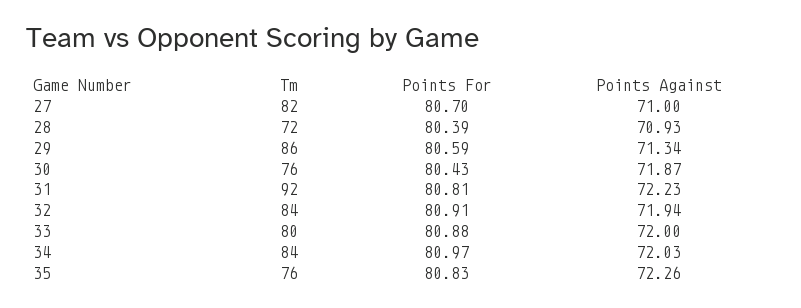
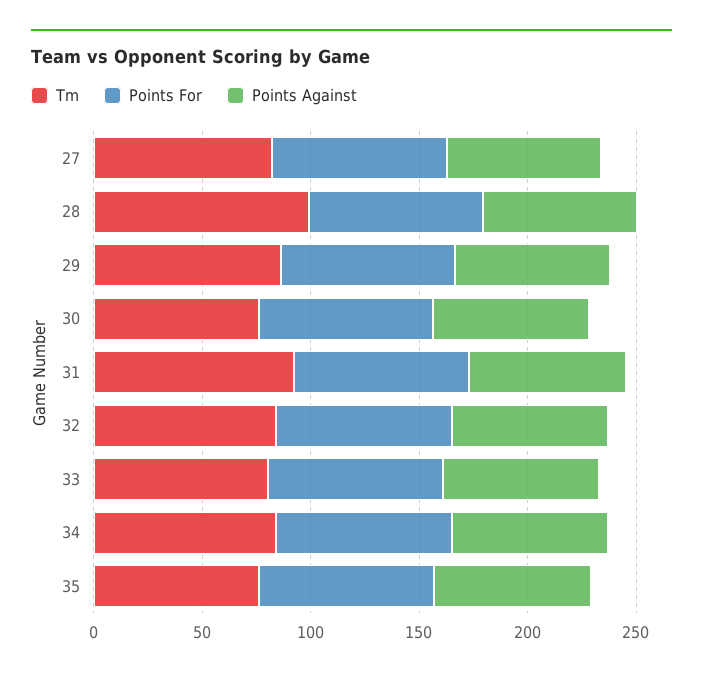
  {
    "Tm": {
      "27": 82,
-     "28": 72,
+     "28": 100,
      "29": 86,
      "30": 76,
      "31": 92,
      "32": 84,
      "33": 80,
      "34": 84,
      "35": 76
    },
    "Points For": {
      "27": 80.7,
      "28": 80.39,
      "29": 80.59,
      "30": 80.43,
      "31": 80.81,
      "32": 80.91,
      "33": 80.88,
      "34": 80.97,
      "35": 80.83
    },
    "Points Against": {
      "27": 71,
      "28": 70.93,
      "29": 71.34,
      "30": 71.87,
      "31": 72.23,
      "32": 71.94,
      "33": 72,
      "34": 72.03,
      "35": 72.26
    }
  }

